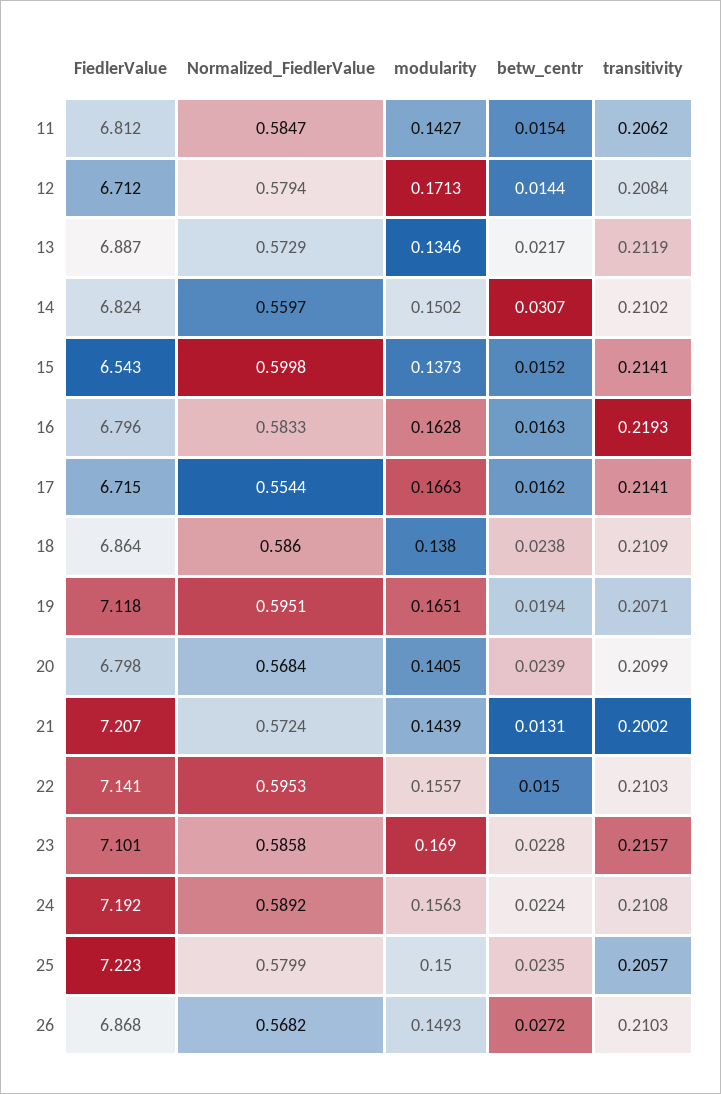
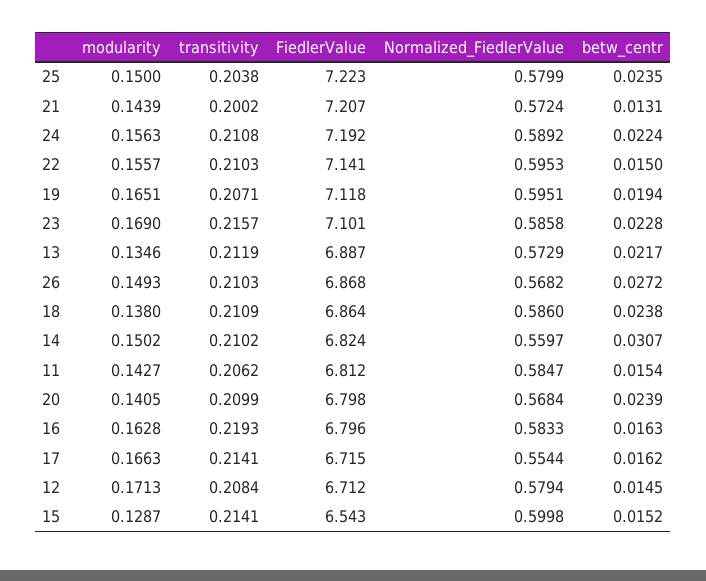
  {
    "FiedlerValue": {
      "11": 6.812,
      "12": 6.712,
      "13": 6.887,
      "14": 6.824,
      "15": 6.543,
      "16": 6.796,
      "17": 6.715,
      "18": 6.864,
      "19": 7.118,
      "20": 6.798,
      "21": 7.207,
      "22": 7.141,
      "23": 7.101,
      "24": 7.192,
      "25": 7.223,
      "26": 6.868
    },
    "Normalized_FiedlerValue": {
      "11": 0.5847,
      "12": 0.5794,
      "13": 0.5729,
      "14": 0.5597,
      "15": 0.5998,
      "16": 0.5833,
      "17": 0.5544,
      "18": 0.586,
      "19": 0.5951,
      "20": 0.5684,
      "21": 0.5724,
      "22": 0.5953,
      "23": 0.5858,
      "24": 0.5892,
      "25": 0.5799,
      "26": 0.5682
    },
    "modularity": {
      "11": 0.1427,
      "12": 0.1713,
      "13": 0.1346,
      "14": 0.1502,
-     "15": 0.1373,
+     "15": 0.1287,
      "16": 0.1628,
      "17": 0.1663,
      "18": 0.138,
      "19": 0.1651,
      "20": 0.1405,
      "21": 0.1439,
      "22": 0.1557,
      "23": 0.169,
      "24": 0.1563,
      "25": 0.15,
      "26": 0.1493
    },
    "betw_centr": {
      "11": 0.0154,
-     "12": 0.0144,
+     "12": 0.0145,
      "13": 0.0217,
      "14": 0.0307,
      "15": 0.0152,
      "16": 0.0163,
      "17": 0.0162,
      "18": 0.0238,
      "19": 0.0194,
      "20": 0.0239,
      "21": 0.0131,
      "22": 0.015,
      "23": 0.0228,
      "24": 0.0224,
      "25": 0.0235,
      "26": 0.0272
    },
    "transitivity": {
      "11": 0.2062,
      "12": 0.2084,
      "13": 0.2119,
      "14": 0.2102,
      "15": 0.2141,
      "16": 0.2193,
      "17": 0.2141,
      "18": 0.2109,
      "19": 0.2071,
      "20": 0.2099,
      "21": 0.2002,
      "22": 0.2103,
      "23": 0.2157,
      "24": 0.2108,
-     "25": 0.2057,
+     "25": 0.2038,
      "26": 0.2103
    }
  }

